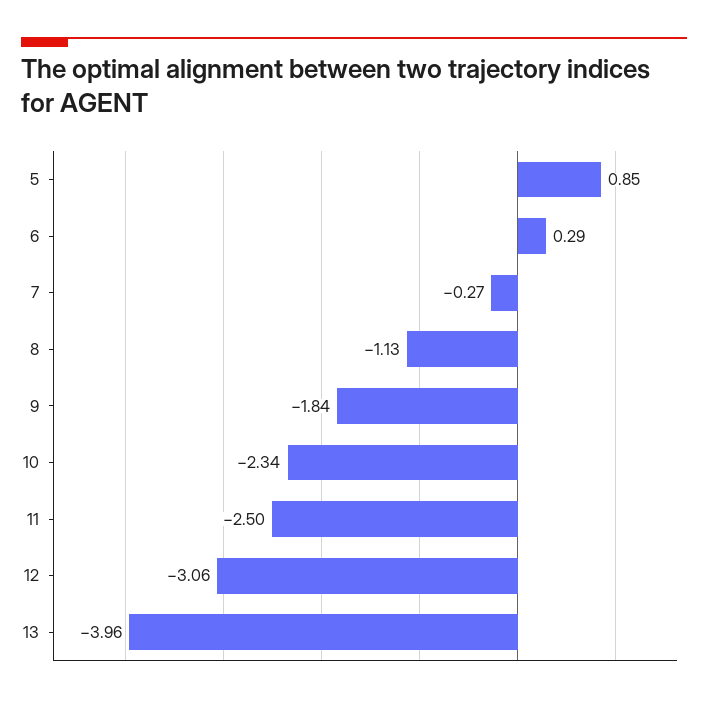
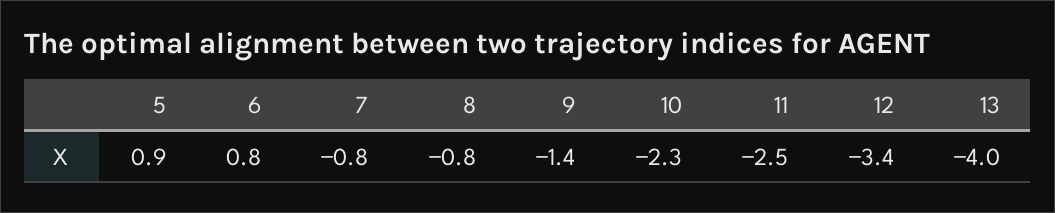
  {
    "5": 0.85,
-   "6": 0.29,
+   "6": 0.8,
-   "7": -0.27,
+   "7": -0.8,
-   "8": -1.13,
+   "8": -0.8,
-   "9": -1.84,
+   "9": -1.4,
    "10": -2.34,
    "11": -2.5,
-   "12": -3.06,
+   "12": -3.4,
    "13": -3.96
  }

